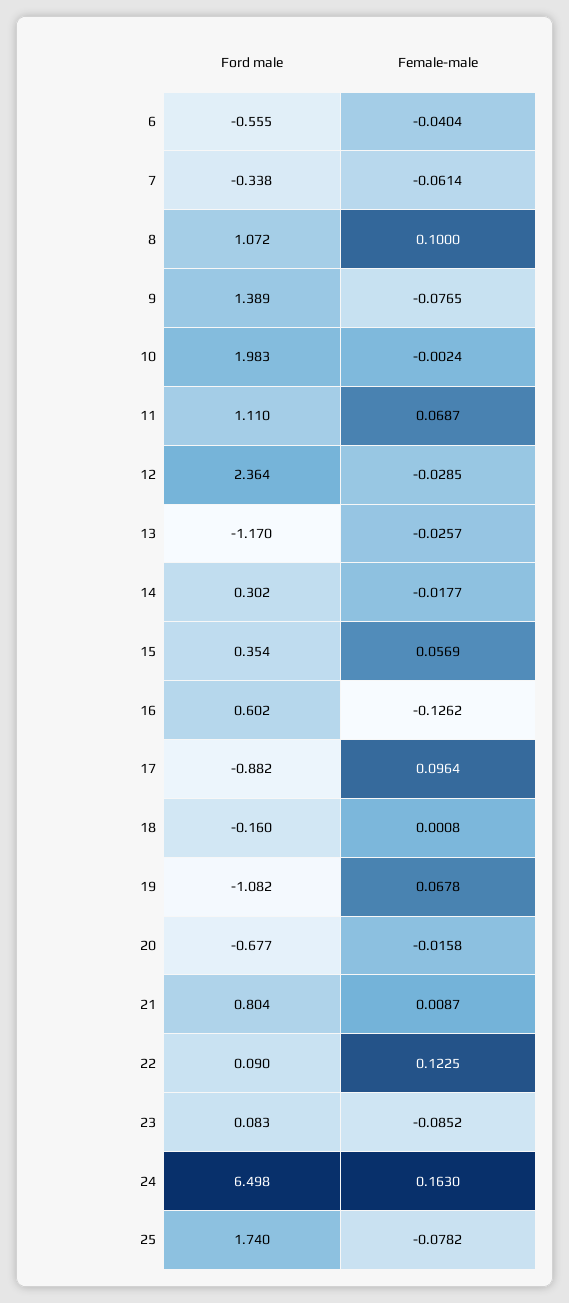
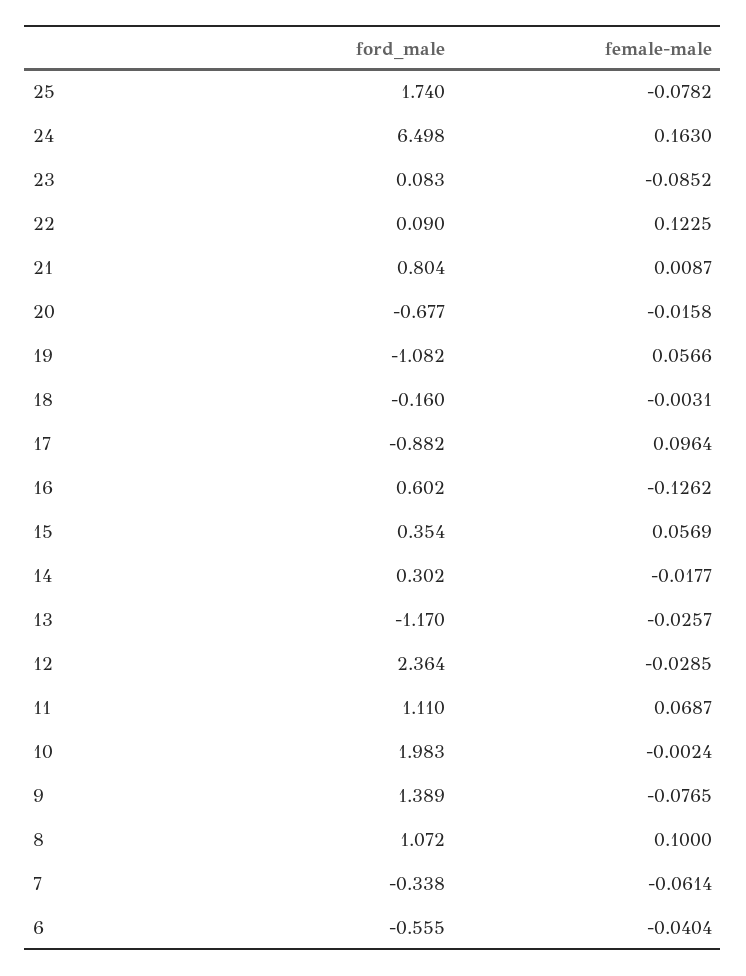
  {
    "Ford male": {
      "6": -0.555,
      "7": -0.338,
      "8": 1.072,
      "9": 1.389,
      "10": 1.983,
      "11": 1.11,
      "12": 2.364,
      "13": -1.17,
      "14": 0.302,
      "15": 0.354,
      "16": 0.602,
      "17": -0.882,
      "18": -0.16,
      "19": -1.082,
      "20": -0.677,
      "21": 0.804,
      "22": 0.09,
      "23": 0.083,
      "24": 6.498,
      "25": 1.74
    },
    "Female-male": {
      "6": -0.0404,
      "7": -0.0614,
      "8": 0.1,
      "9": -0.0765,
      "10": -0.0024,
      "11": 0.0687,
      "12": -0.0285,
      "13": -0.0257,
      "14": -0.0177,
      "15": 0.0569,
      "16": -0.1262,
      "17": 0.0964,
-     "18": 0.0008,
+     "18": -0.0031,
-     "19": 0.0678,
+     "19": 0.0566,
      "20": -0.0158,
      "21": 0.0087,
      "22": 0.1225,
      "23": -0.0852,
      "24": 0.163,
      "25": -0.0782
    }
  }

